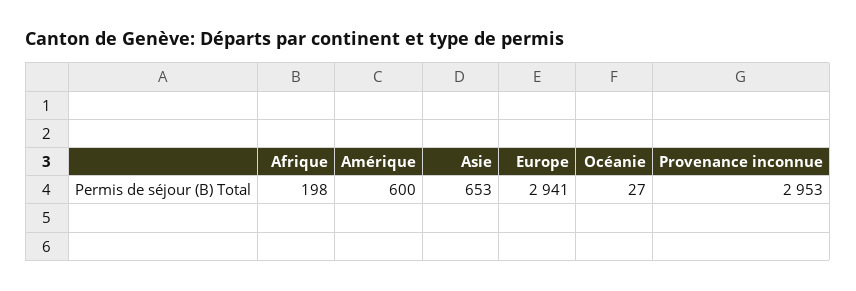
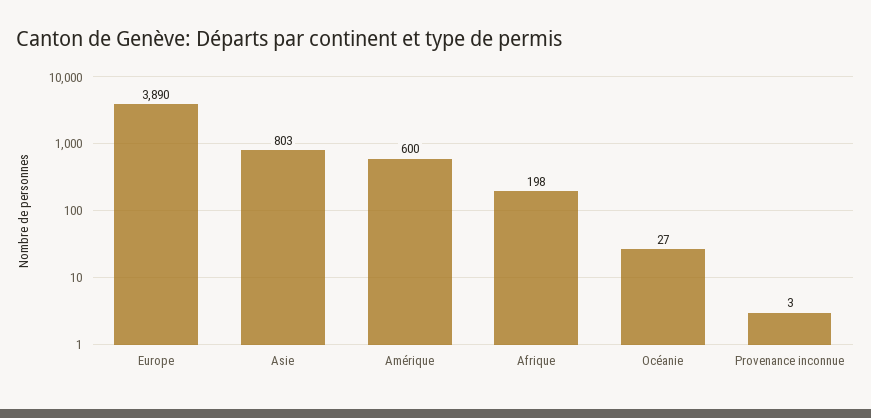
  {
    "Afrique": 198,
    "Amérique": 600,
-   "Asie": 653,
+   "Asie": 803,
-   "Europe": 2941,
+   "Europe": 3890,
    "Océanie": 27,
-   "Provenance inconnue": 2953
+   "Provenance inconnue": 3
  }

